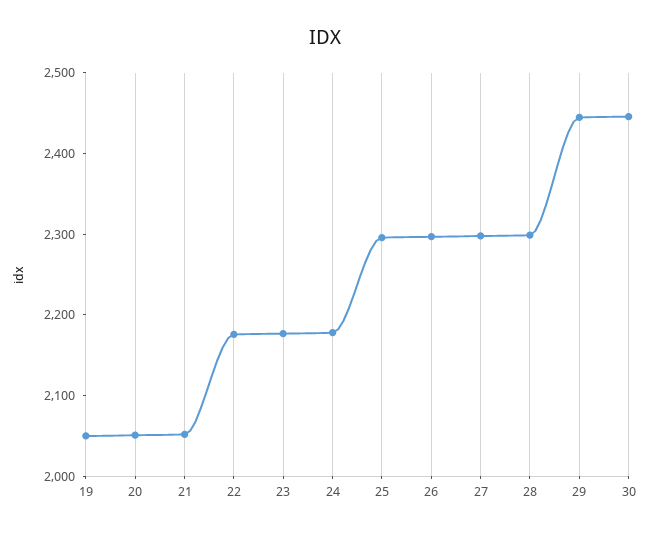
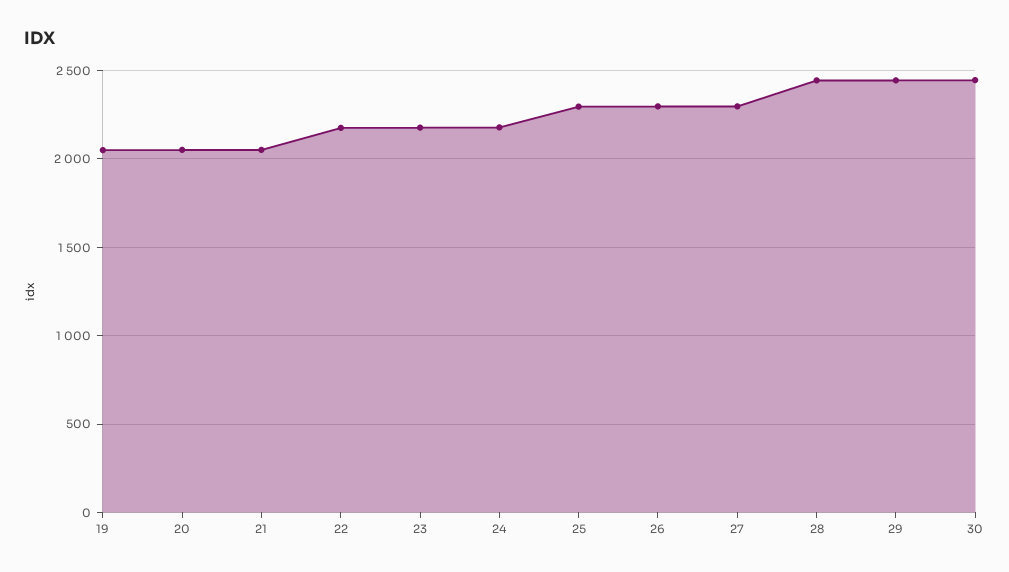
  {
    "19": 2060,
    "20": 2060,
    "21": 2060,
    "22": 2180,
    "23": 2180,
    "24": 2180,
    "25": 2300,
    "26": 2300,
    "27": 2300,
-   "28": 2300,
+   "28": 2450,
    "29": 2440,
    "30": 2440
  }

